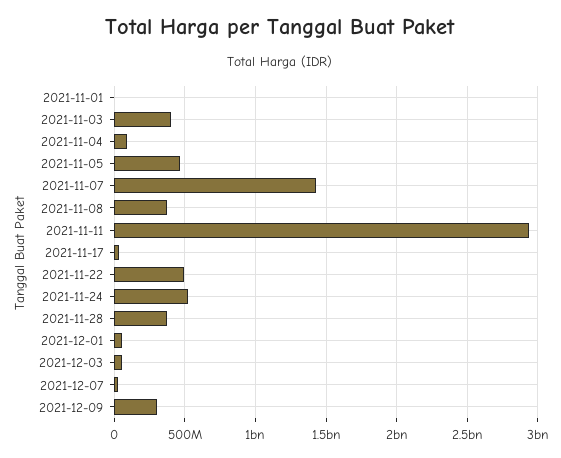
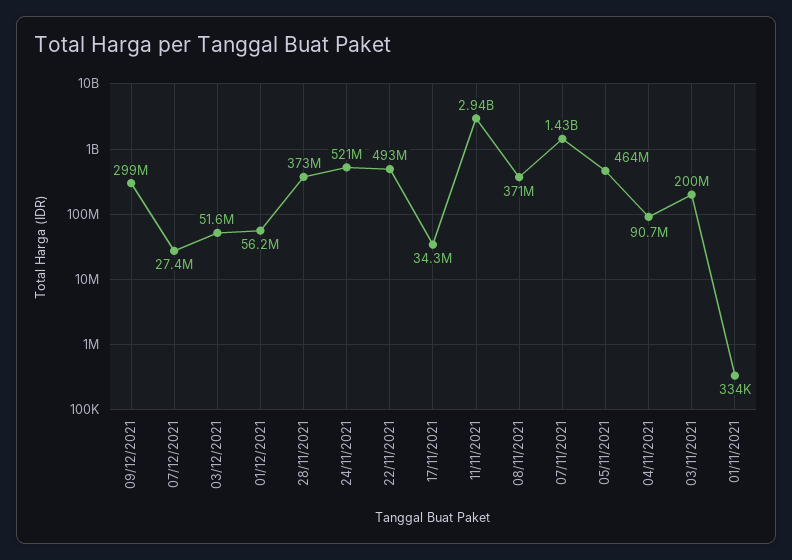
  {
    "2021-11-01": 334000,
-   "2021-11-03": 400000000,
+   "2021-11-03": 200000000,
    "2021-11-04": 90700000,
    "2021-11-05": 464000000,
    "2021-11-07": 1430000000,
    "2021-11-08": 371000000,
    "2021-11-11": 2940000000,
    "2021-11-17": 34300000,
    "2021-11-22": 493000000,
    "2021-11-24": 521000000,
    "2021-11-28": 373000000,
    "2021-12-01": 56200000,
    "2021-12-03": 51600000,
    "2021-12-07": 27400000,
    "2021-12-09": 299000000
  }

